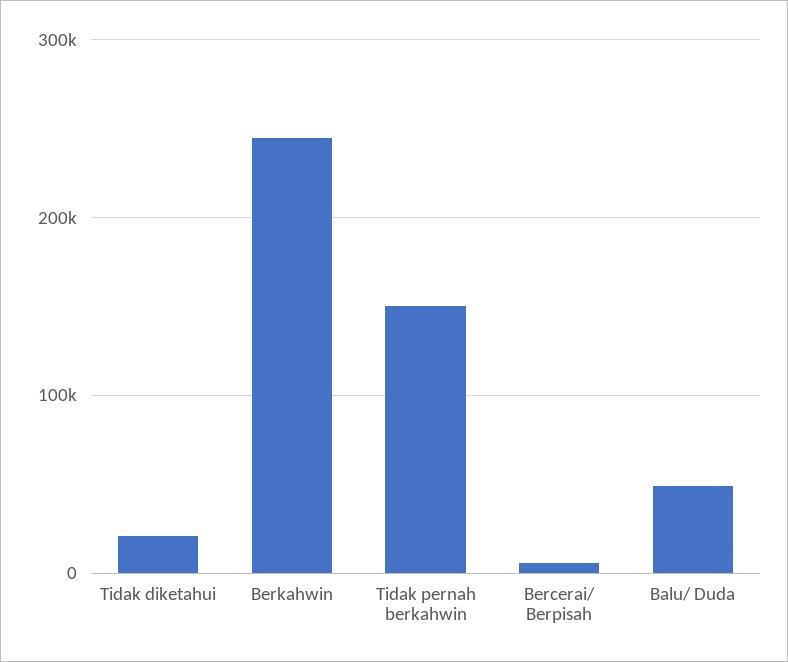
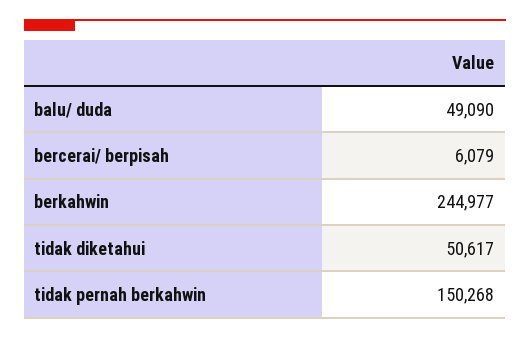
  {
-   "Tidak diketahui": 20000,
+   "Tidak diketahui": 50617,
    "Berkahwin": 244977,
    "Tidak pernah berkahwin": 150268,
    "Bercerai/ Berpisah": 6079,
    "Balu/ Duda": 49090
  }

